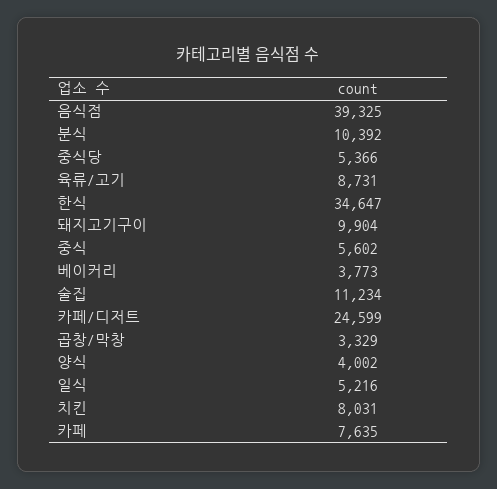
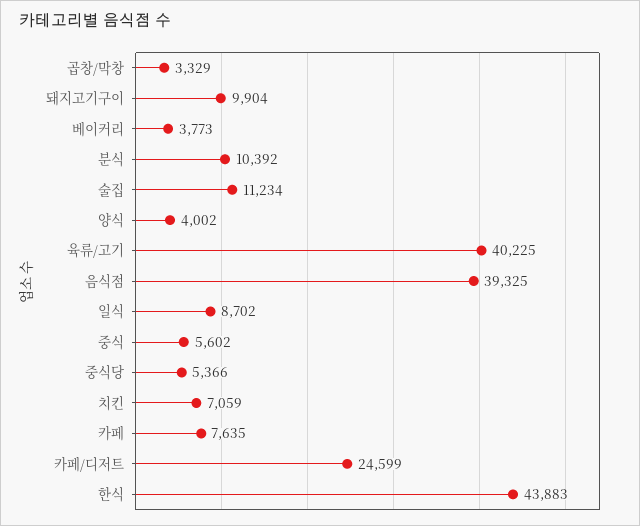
  {
    "음식점": 39325,
    "분식": 10392,
    "중식당": 5366,
-   "육류/고기": 8731,
+   "육류/고기": 40225,
-   "한식": 34647,
+   "한식": 43883,
    "돼지고기구이": 9904,
    "중식": 5602,
    "베이커리": 3773,
    "술집": 11234,
    "카페/디저트": 24599,
    "곱창/막창": 3329,
    "양식": 4002,
-   "일식": 5216,
+   "일식": 8702,
-   "치킨": 8031,
+   "치킨": 7059,
    "카페": 7635
  }

